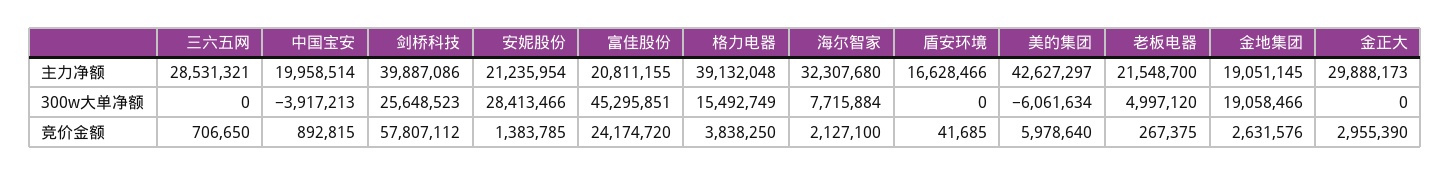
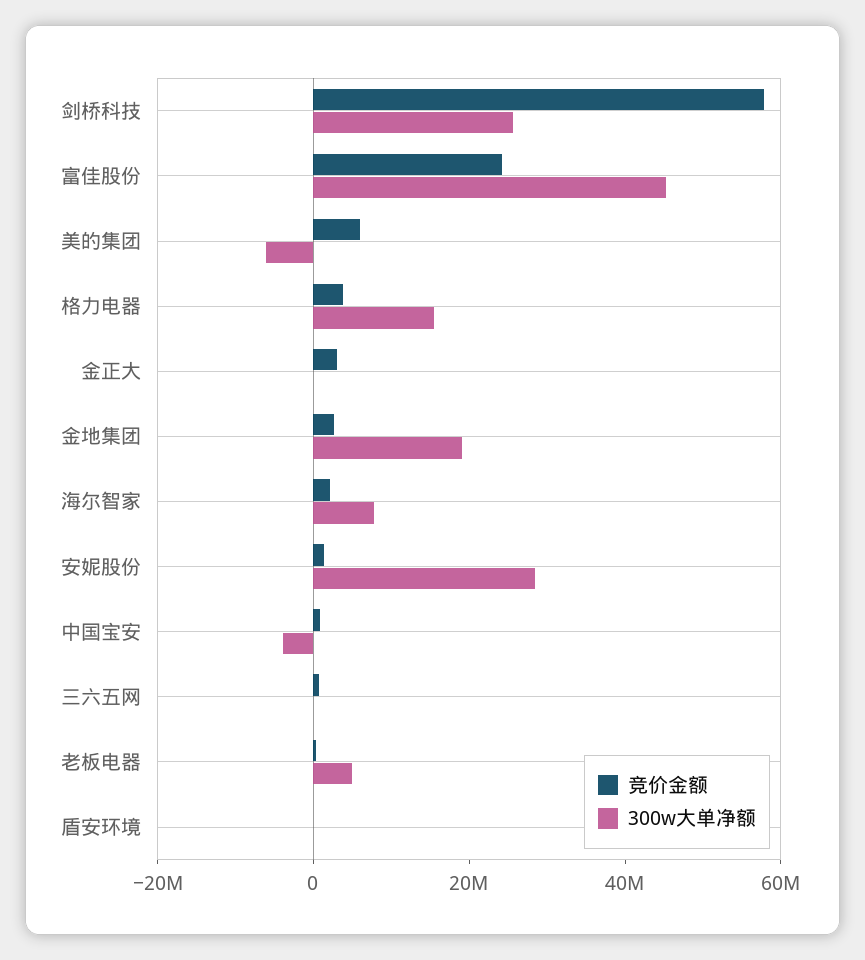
  {
-   "主力净额": {
-     "三六五网": 28531321,
-     "中国宝安": 19958514,
-     "剑桥科技": 39887086,
-     "安妮股份": 21235954,
-     "富佳股份": 20811155,
-     "格力电器": 39132048,
-     "海尔智家": 32307680,
-     "盾安环境": 16628466,
-     "美的集团": 42627297,
-     "老板电器": 21548700,
-     "金地集团": 19051145,
-     "金正大": 29888173
-   },
    "300w大单净额": {
      "三六五网": 0,
      "中国宝安": -3917213,
      "剑桥科技": 25648523,
      "安妮股份": 28413466,
      "富佳股份": 45295851,
      "格力电器": 15492749,
      "海尔智家": 7715884,
      "盾安环境": 0,
      "美的集团": -6061634,
      "老板电器": 4997120,
      "金地集团": 19058466,
      "金正大": 0
    },
    "竞价金额": {
      "三六五网": 706650,
      "中国宝安": 892815,
      "剑桥科技": 57807112,
      "安妮股份": 1383785,
      "富佳股份": 24174720,
      "格力电器": 3838250,
      "海尔智家": 2127100,
      "盾安环境": 41685,
      "美的集团": 5978640,
      "老板电器": 267375,
      "金地集团": 2631576,
      "金正大": 2955390
    }
  }

